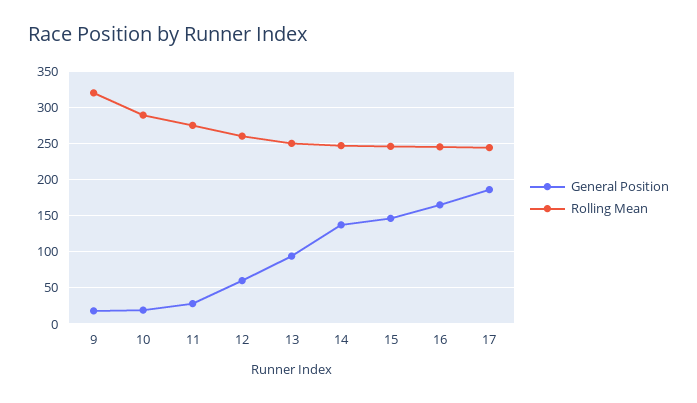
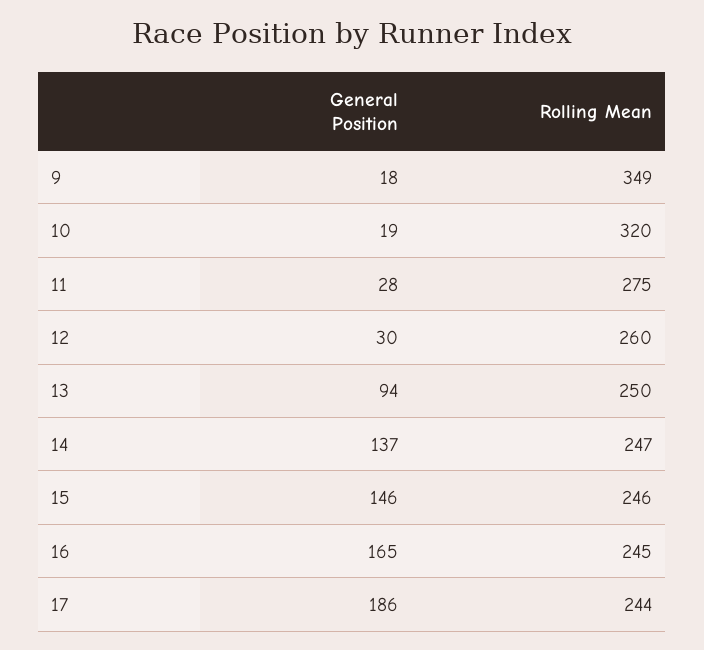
  {
    "General Position": {
      "9": 18,
      "10": 19,
      "11": 28,
-     "12": 60,
+     "12": 30,
      "13": 94,
      "14": 137,
      "15": 146,
      "16": 165,
      "17": 186
    },
    "Rolling Mean": {
-     "9": 320,
+     "9": 349,
-     "10": 290,
+     "10": 320,
      "11": 275,
      "12": 260,
      "13": 250,
      "14": 247,
      "15": 246,
      "16": 245,
      "17": 244
    }
  }

